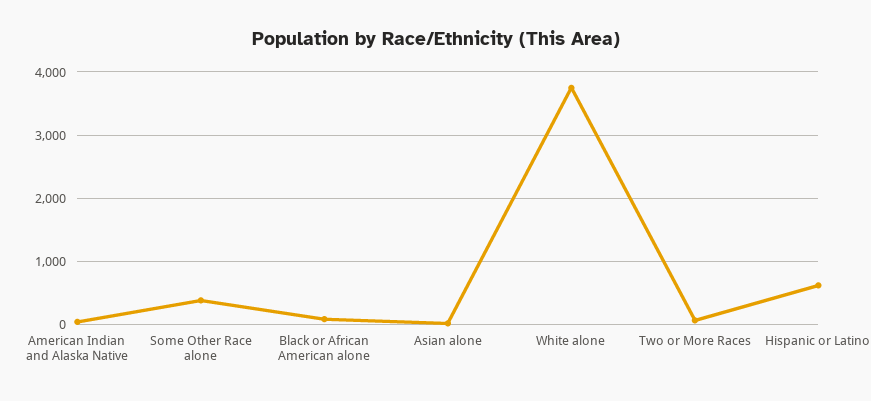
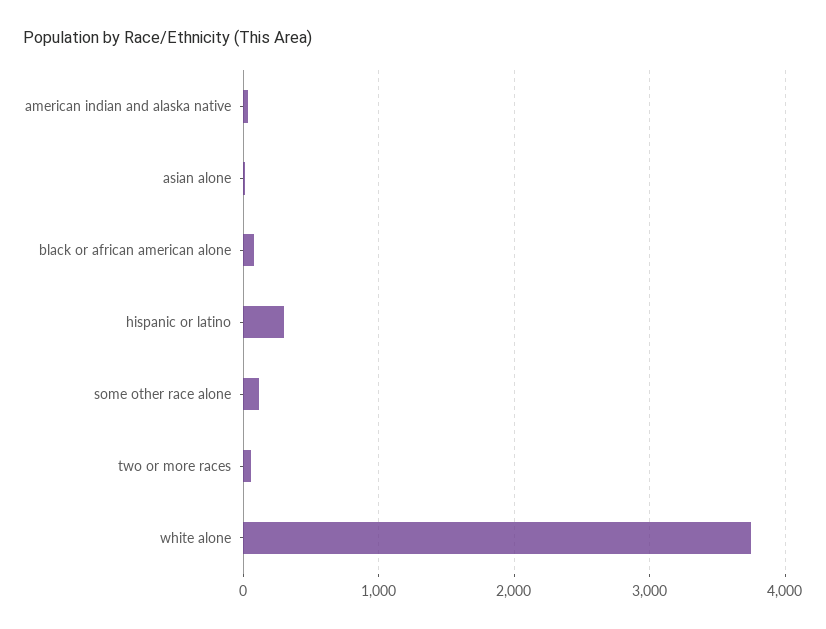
  {
    "American Indian and Alaska Native": 0,
-   "Some Other Race alone": 400,
+   "Some Other Race alone": 100,
    "Black or African American alone": 100,
    "Asian alone": 0,
    "White alone": 3700,
    "Two or More Races": 100,
-   "Hispanic or Latino": 600
+   "Hispanic or Latino": 300
  }

